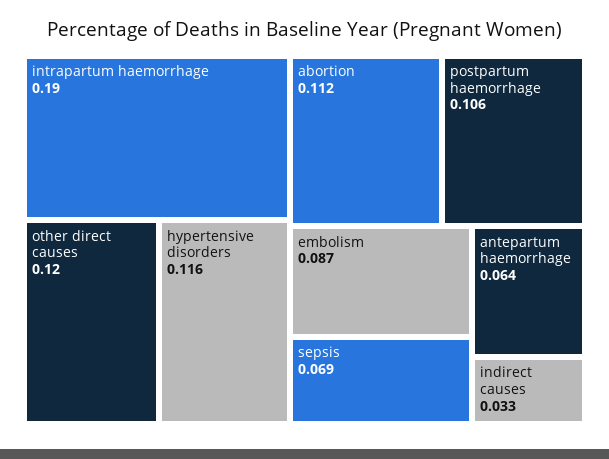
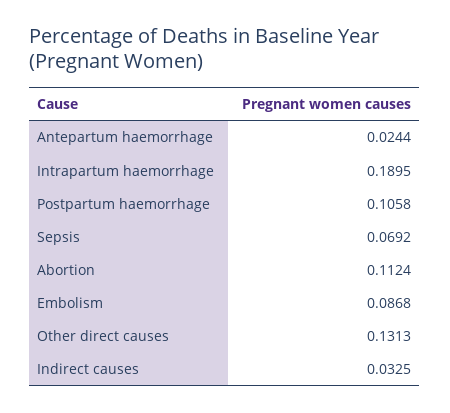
  {
    "intrapartum haemorrhage": 0.1895,
-   "other direct causes": 0.12,
+   "other direct causes": 0.1313,
-   "hypertensive disorders": 0.116,
    "abortion": 0.1124,
    "postpartum haemorrhage": 0.1058,
    "embolism": 0.0868,
    "sepsis": 0.0692,
-   "antepartum haemorrhage": 0.064,
+   "antepartum haemorrhage": 0.0244,
    "indirect causes": 0.0325
  }

